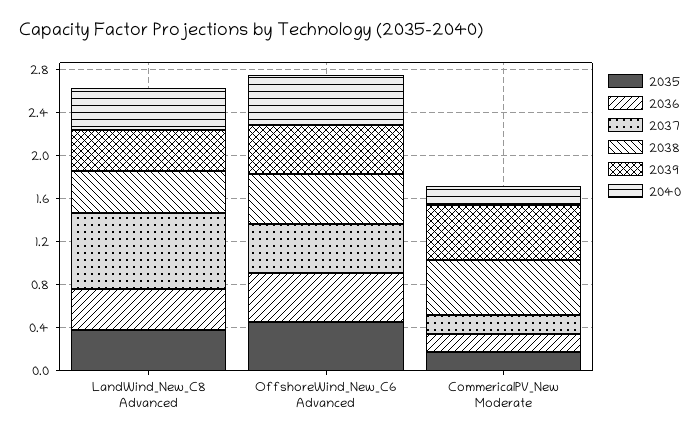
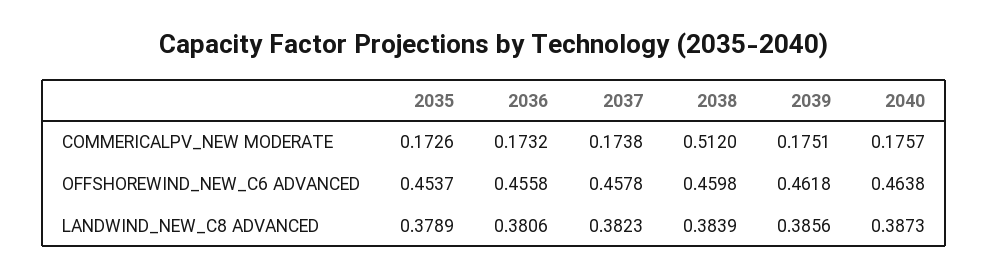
  {
    "2035": {
      "LandWind_New_C8 Advanced": 0.3789,
      "OffshoreWind_New_C6 Advanced": 0.4537,
      "CommericalPV_New Moderate": 0.1726
    },
    "2036": {
      "LandWind_New_C8 Advanced": 0.3806,
      "OffshoreWind_New_C6 Advanced": 0.4558,
      "CommericalPV_New Moderate": 0.1732
    },
    "2037": {
-     "LandWind_New_C8 Advanced": 0.7,
+     "LandWind_New_C8 Advanced": 0.3823,
      "OffshoreWind_New_C6 Advanced": 0.4578,
      "CommericalPV_New Moderate": 0.1738
    },
    "2038": {
      "LandWind_New_C8 Advanced": 0.3839,
      "OffshoreWind_New_C6 Advanced": 0.4598,
      "CommericalPV_New Moderate": 0.512
    },
    "2039": {
      "LandWind_New_C8 Advanced": 0.3856,
      "OffshoreWind_New_C6 Advanced": 0.4618,
-     "CommericalPV_New Moderate": 0.5
+     "CommericalPV_New Moderate": 0.1751
    },
    "2040": {
      "LandWind_New_C8 Advanced": 0.3873,
      "OffshoreWind_New_C6 Advanced": 0.4638,
      "CommericalPV_New Moderate": 0.1757
    }
  }

